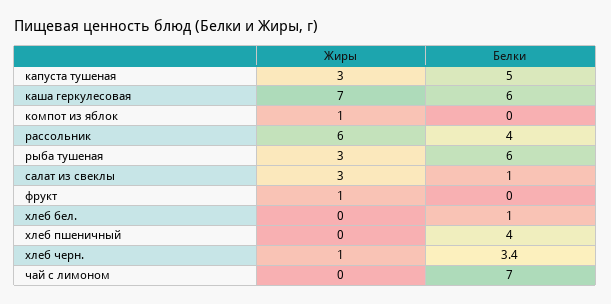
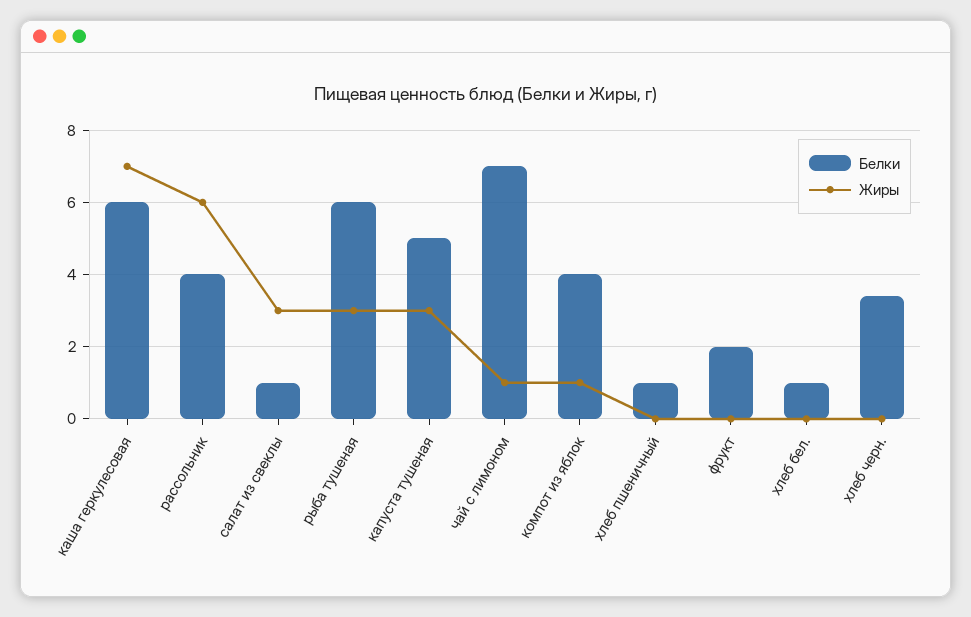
  {
    "Жиры": {
      "капуста тушеная": 3,
      "каша геркулесовая": 7,
      "компот из яблок": 1,
      "рассольник": 6,
      "рыба тушеная": 3,
      "салат из свеклы": 3,
-     "фрукт": 1,
+     "фрукт": 0,
      "хлеб бел.": 0,
      "хлеб пшеничный": 0,
-     "хлеб черн.": 1,
+     "хлеб черн.": 0,
-     "чай с лимоном": 0
+     "чай с лимоном": 1
    },
    "Белки": {
      "капуста тушеная": 5,
      "каша геркулесовая": 6,
-     "компот из яблок": 0,
+     "компот из яблок": 4,
      "рассольник": 4,
      "рыба тушеная": 6,
      "салат из свеклы": 1,
-     "фрукт": 0,
+     "фрукт": 2,
      "хлеб бел.": 1,
-     "хлеб пшеничный": 4,
+     "хлеб пшеничный": 1,
      "хлеб черн.": 3.4,
      "чай с лимоном": 7
    }
  }

